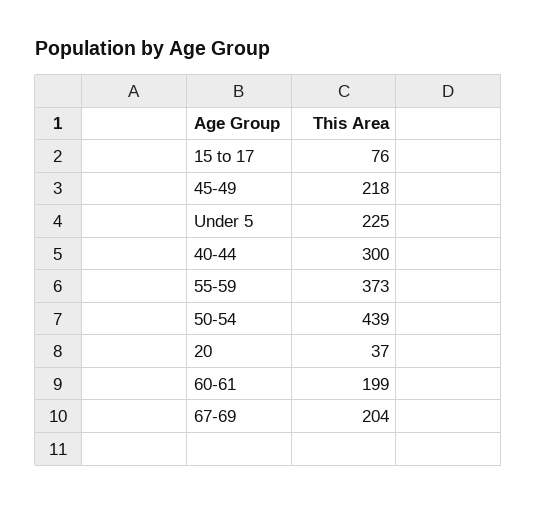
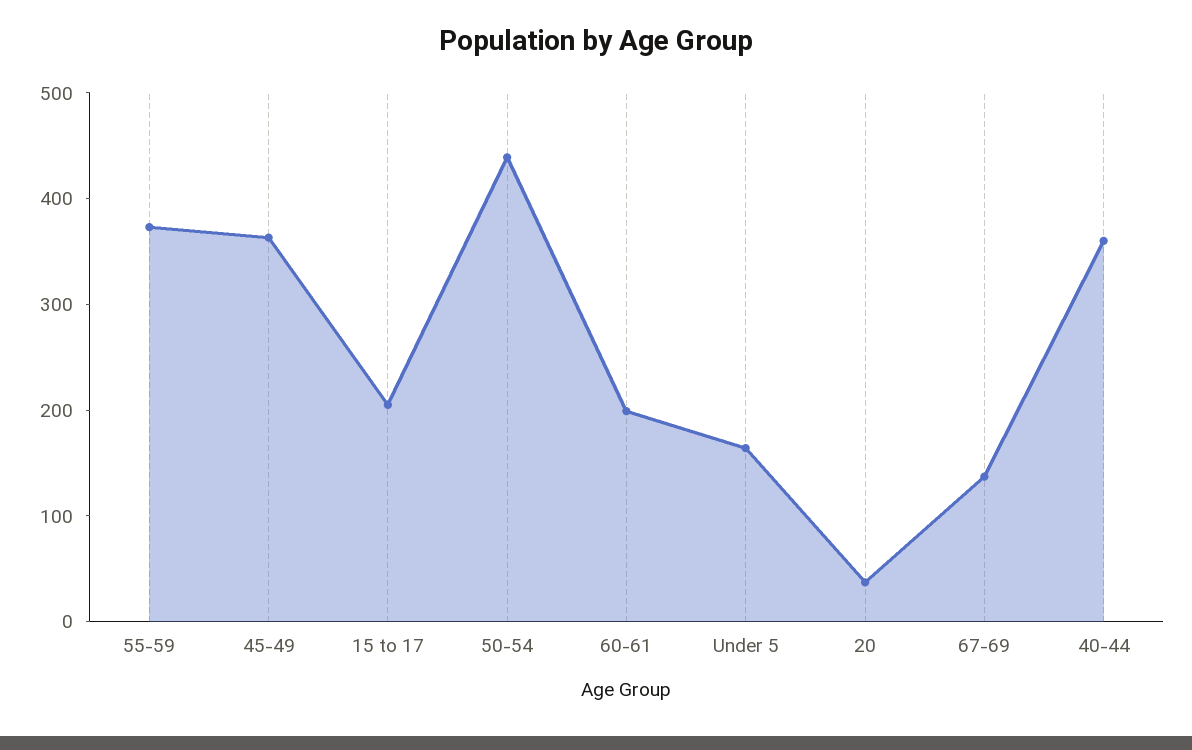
  {
-   "15 to 17": 76,
+   "15 to 17": 200,
-   "45-49": 218,
+   "45-49": 360,
-   "Under 5": 225,
+   "Under 5": 160,
-   "40-44": 300,
+   "40-44": 360,
    "55-59": 373,
    "50-54": 439,
    "20": 37,
    "60-61": 199,
-   "67-69": 204
+   "67-69": 140
  }

